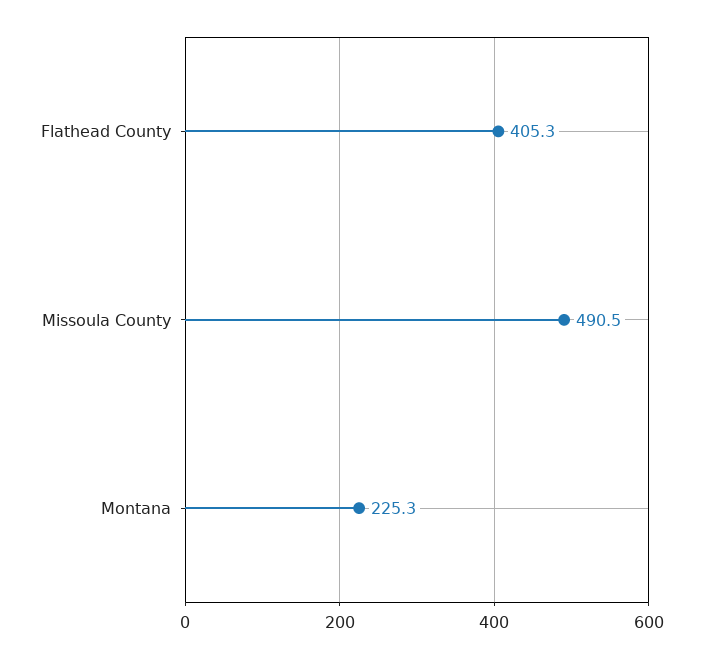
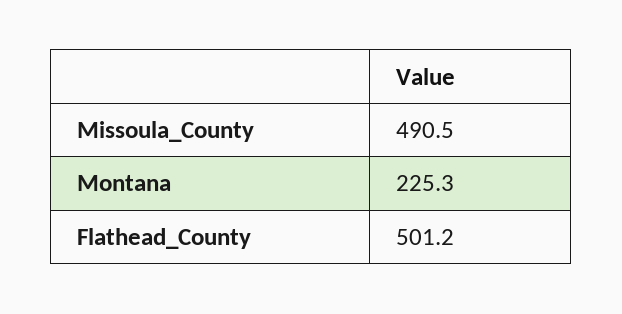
  {
-   "Flathead County": 405.3,
+   "Flathead County": 501.2,
    "Missoula County": 490.5,
    "Montana": 225.3
  }

